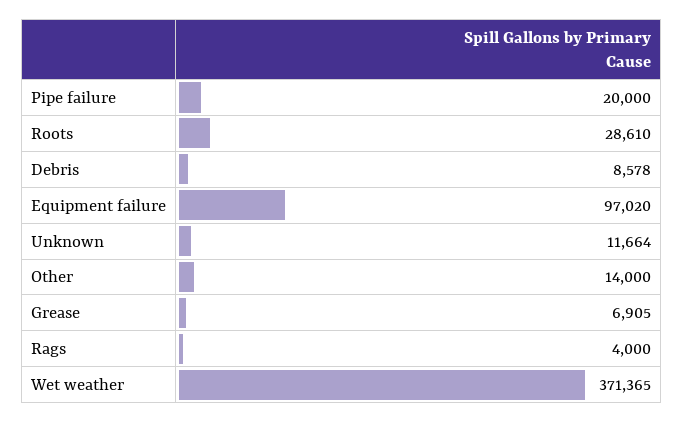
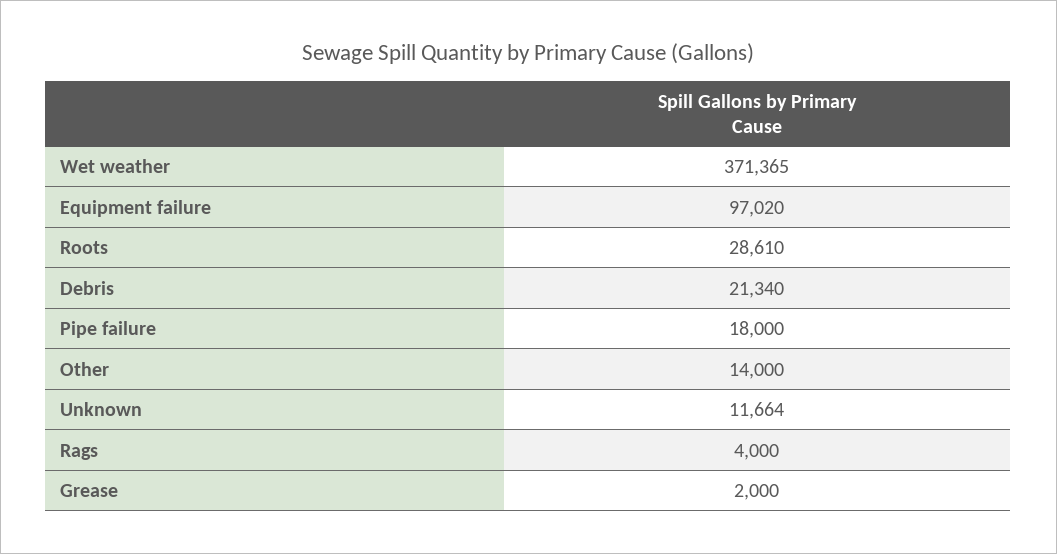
  {
-   "Pipe failure": 20000,
+   "Pipe failure": 18000,
    "Roots": 28610,
-   "Debris": 8578,
+   "Debris": 21340,
    "Equipment failure": 97020,
    "Unknown": 11664,
    "Other": 14000,
-   "Grease": 6905,
+   "Grease": 2000,
    "Rags": 4000,
    "Wet weather": 371365
  }

